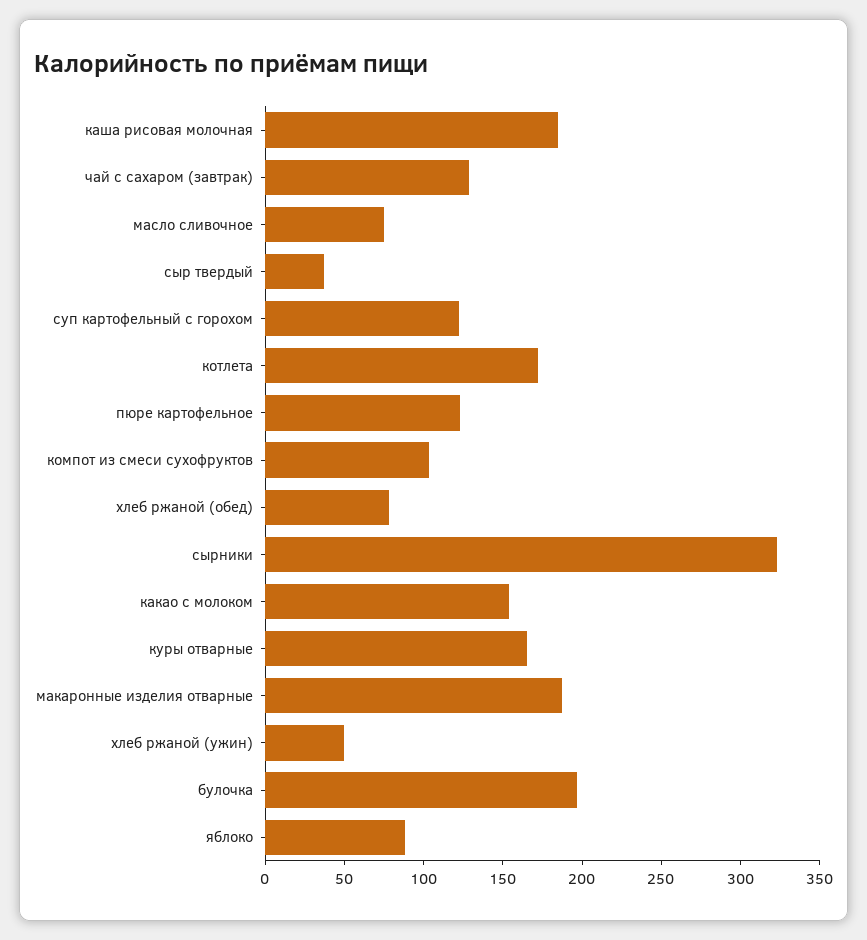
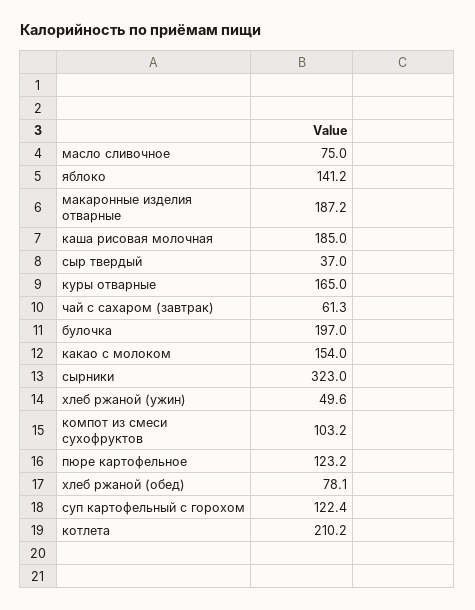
  {
    "каша рисовая молочная": 185,
-   "чай с сахаром (завтрак)": 130,
+   "чай с сахаром (завтрак)": 61.3,
    "масло сливочное": 75,
    "сыр твердый": 37,
    "суп картофельный с горохом": 122.4,
-   "котлета": 170,
+   "котлета": 210.2,
    "пюре картофельное": 123.2,
    "компот из смеси сухофруктов": 103.2,
    "хлеб ржаной (обед)": 78.1,
    "сырники": 323,
    "какао с молоком": 154,
    "куры отварные": 165,
    "макаронные изделия отварные": 187.2,
    "хлеб ржаной (ужин)": 49.6,
    "булочка": 197,
-   "яблоко": 90
+   "яблоко": 141.2
  }

